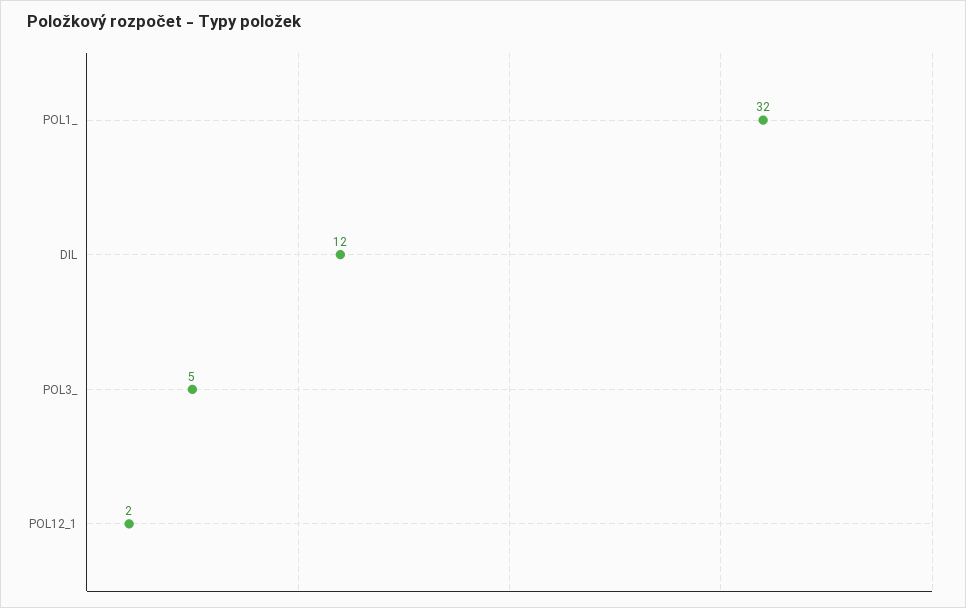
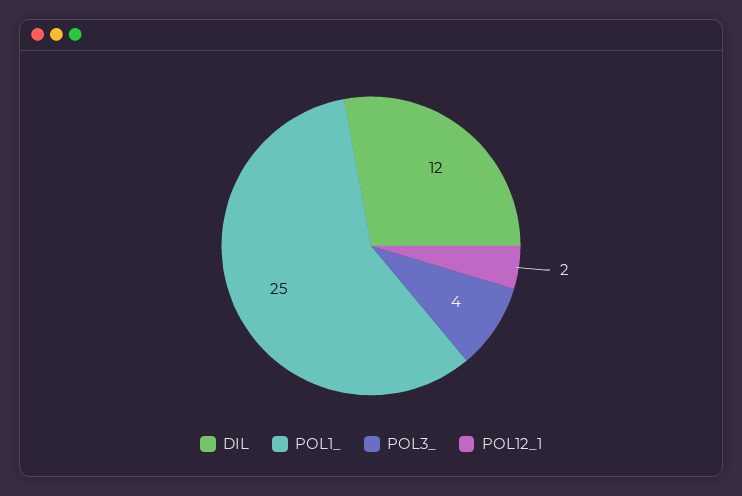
  {
-   "POL1_": 32,
+   "POL1_": 25,
    "DIL": 12,
-   "POL3_": 5,
+   "POL3_": 4,
    "POL12_1": 2
  }

